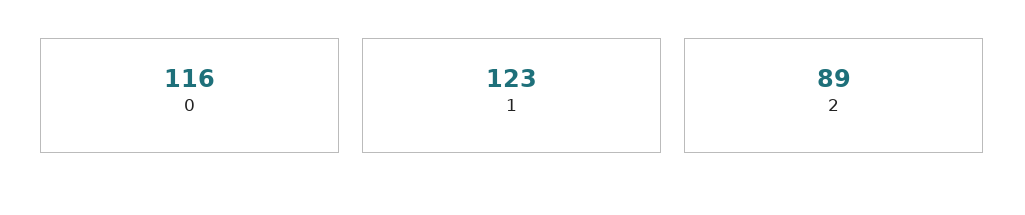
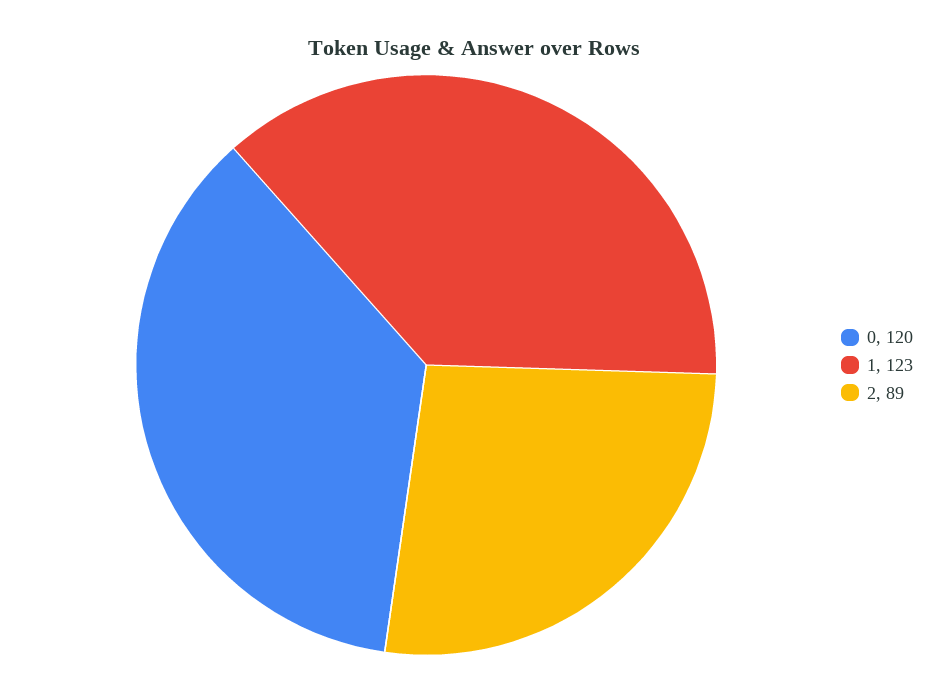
  {
-   "0": 116,
+   "0": 120,
    "1": 123,
    "2": 89
  }

